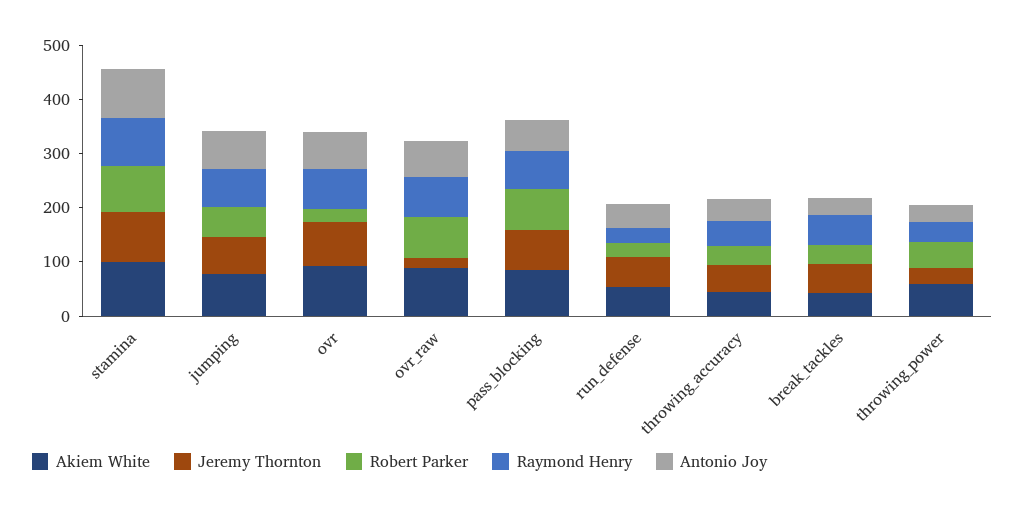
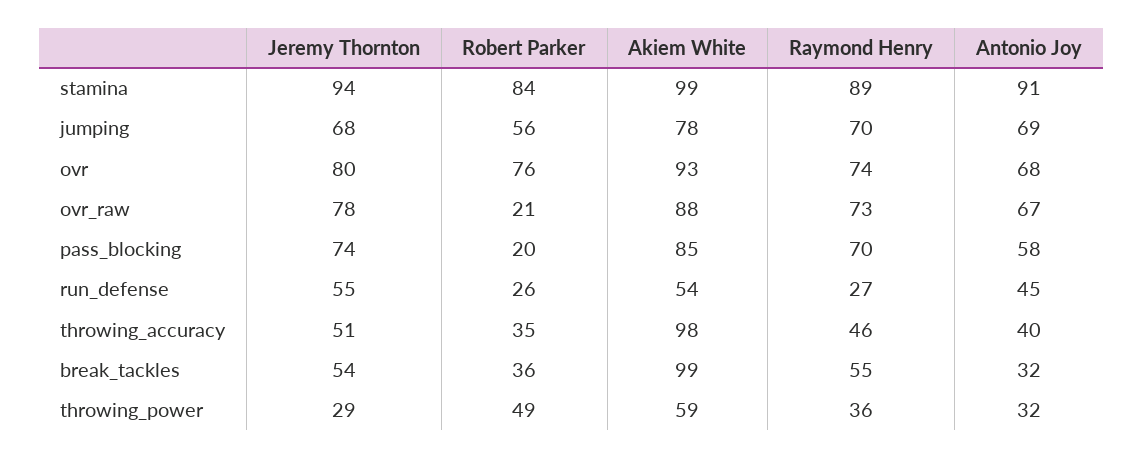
  {
    "Akiem White": {
      "stamina": 99,
      "jumping": 78,
      "ovr": 93,
      "ovr_raw": 88,
      "pass_blocking": 85,
      "run_defense": 54,
-     "throwing_accuracy": 40,
+     "throwing_accuracy": 98,
-     "break_tackles": 40,
+     "break_tackles": 99,
      "throwing_power": 59
    },
    "Jeremy Thornton": {
      "stamina": 94,
      "jumping": 68,
      "ovr": 80,
-     "ovr_raw": 20,
+     "ovr_raw": 78,
      "pass_blocking": 74,
      "run_defense": 55,
      "throwing_accuracy": 51,
      "break_tackles": 54,
      "throwing_power": 29
    },
    "Robert Parker": {
      "stamina": 84,
      "jumping": 56,
-     "ovr": 20,
+     "ovr": 76,
-     "ovr_raw": 80,
+     "ovr_raw": 21,
-     "pass_blocking": 80,
+     "pass_blocking": 20,
      "run_defense": 26,
      "throwing_accuracy": 35,
      "break_tackles": 36,
      "throwing_power": 49
    },
    "Raymond Henry": {
      "stamina": 89,
      "jumping": 70,
      "ovr": 74,
      "ovr_raw": 73,
      "pass_blocking": 70,
      "run_defense": 27,
      "throwing_accuracy": 46,
      "break_tackles": 55,
      "throwing_power": 36
    },
    "Antonio Joy": {
      "stamina": 91,
      "jumping": 69,
      "ovr": 68,
      "ovr_raw": 67,
      "pass_blocking": 58,
      "run_defense": 45,
      "throwing_accuracy": 40,
      "break_tackles": 32,
      "throwing_power": 32
    }
  }

